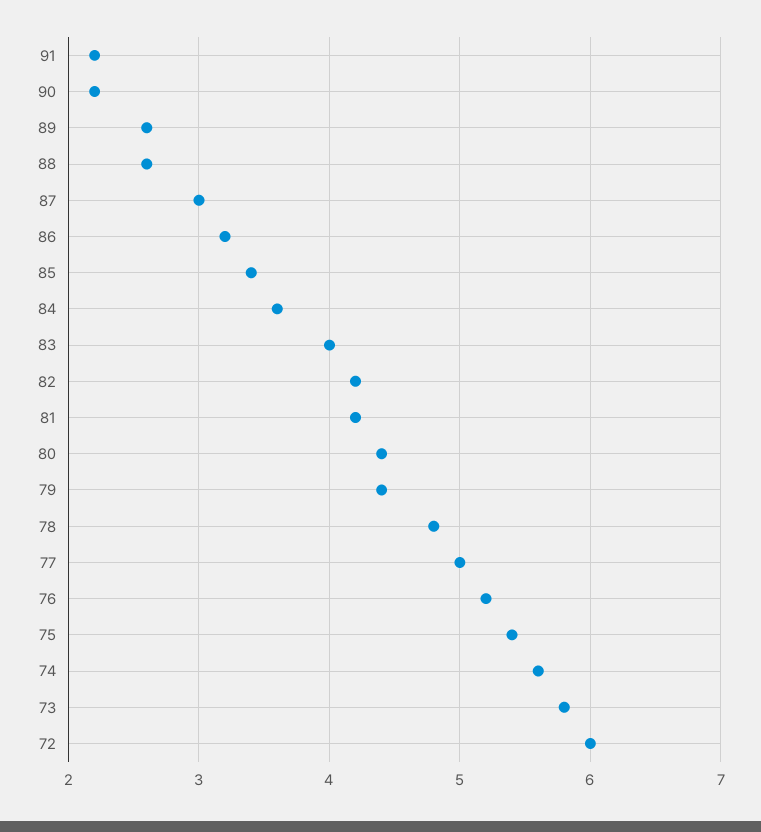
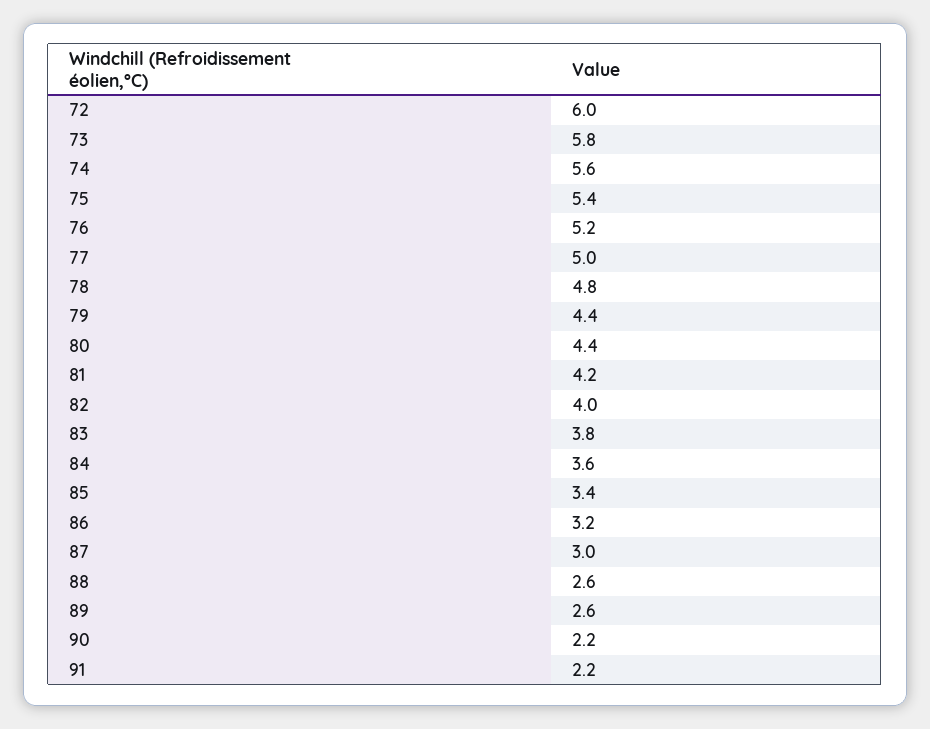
  {
    "91": 2.2,
    "90": 2.2,
    "89": 2.6,
    "88": 2.6,
    "87": 3,
    "86": 3.2,
    "85": 3.4,
    "84": 3.6,
-   "83": 4,
+   "83": 3.8,
-   "82": 4.2,
+   "82": 4,
    "81": 4.2,
    "80": 4.4,
    "79": 4.4,
    "78": 4.8,
    "77": 5,
    "76": 5.2,
    "75": 5.4,
    "74": 5.6,
    "73": 5.8,
    "72": 6
  }

